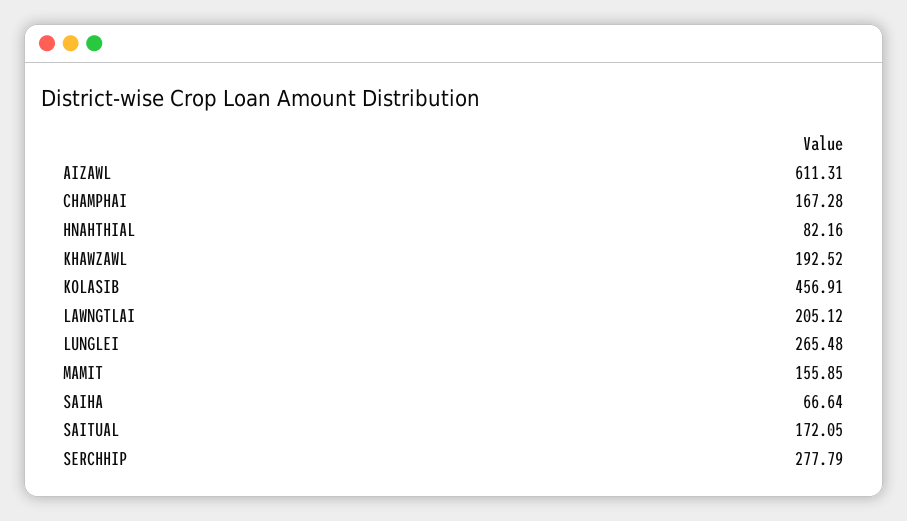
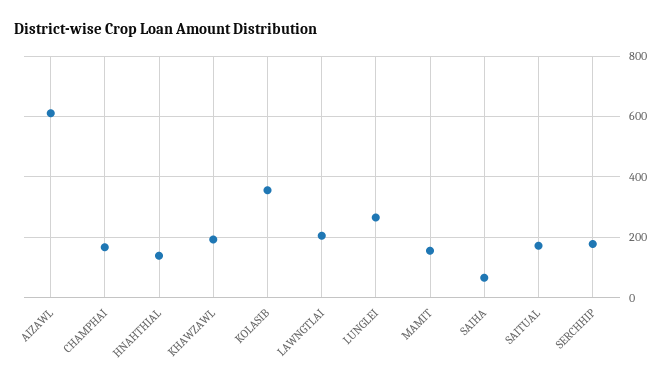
  {
    "AIZAWL": 611.31,
    "CHAMPHAI": 167.28,
-   "HNAHTHIAL": 82.16,
+   "HNAHTHIAL": 140,
    "KHAWZAWL": 192.52,
-   "KOLASIB": 456.91,
+   "KOLASIB": 360,
    "LAWNGTLAI": 205.12,
    "LUNGLEI": 265.48,
    "MAMIT": 155.85,
    "SAIHA": 66.64,
    "SAITUAL": 172.05,
-   "SERCHHIP": 277.79
+   "SERCHHIP": 180
  }

